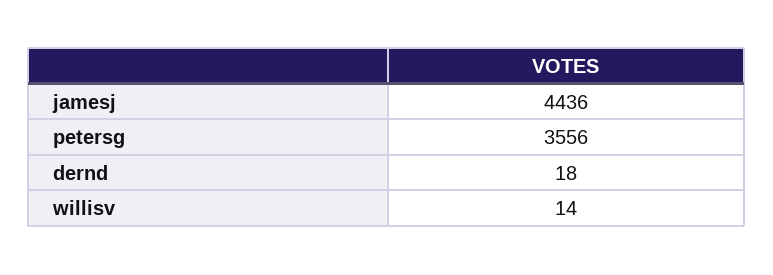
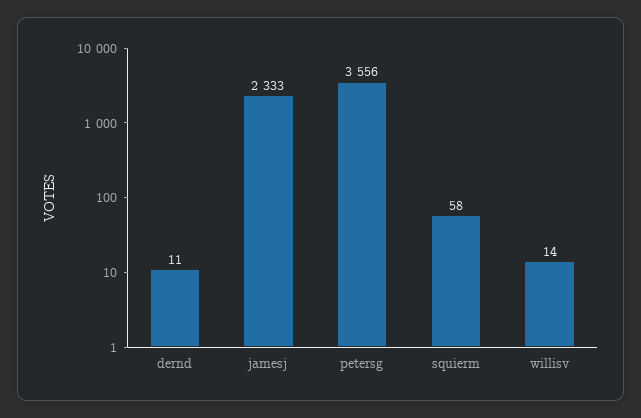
  {
-   "jamesj": 4436,
+   "jamesj": 2333,
    "petersg": 3556,
-   "dernd": 18,
+   "dernd": 11,
-   "willisv": 14
+   "willisv": 14,
+   "squierm": 58
  }

